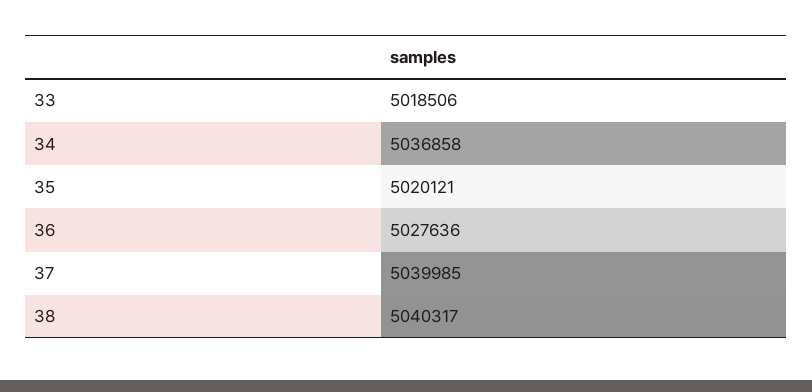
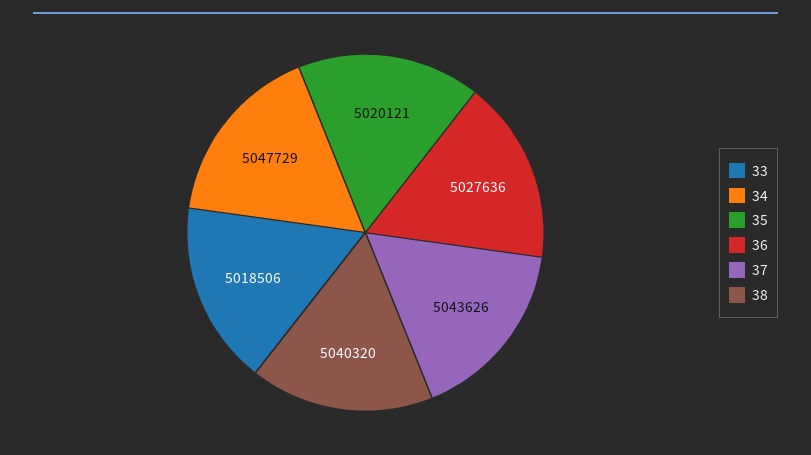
  {
    "33": 5018506,
-   "34": 5036858,
+   "34": 5047729,
    "35": 5020121,
    "36": 5027636,
-   "37": 5039985,
+   "37": 5043626,
-   "38": 5040317
+   "38": 5040320
  }

